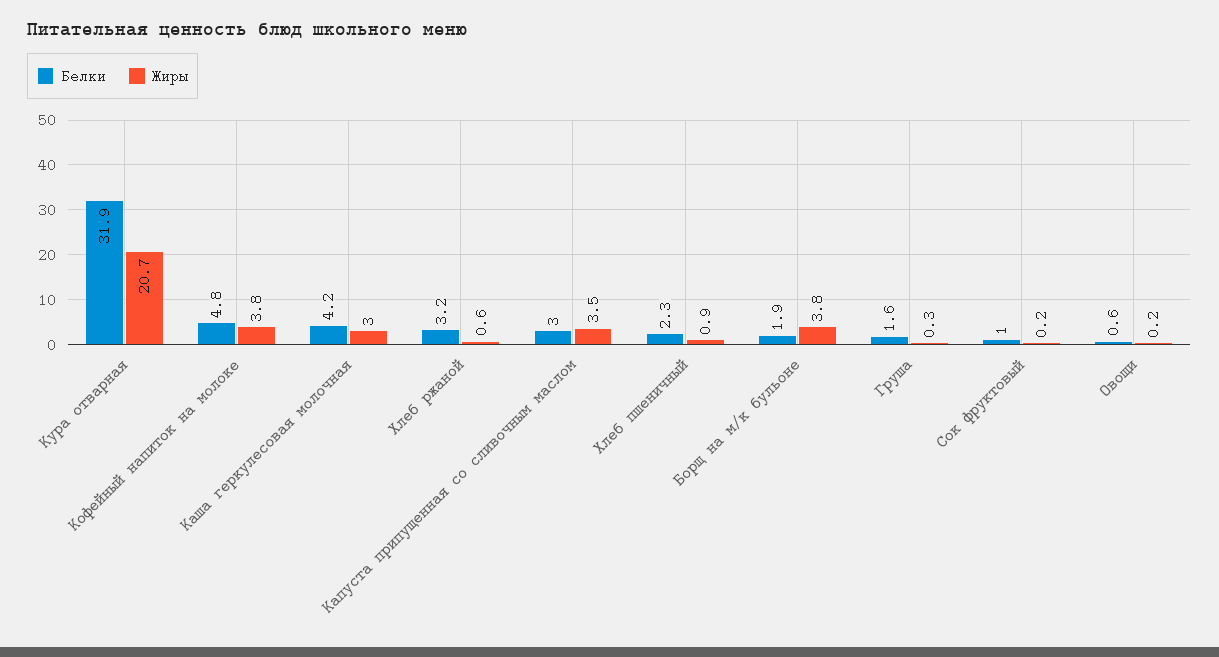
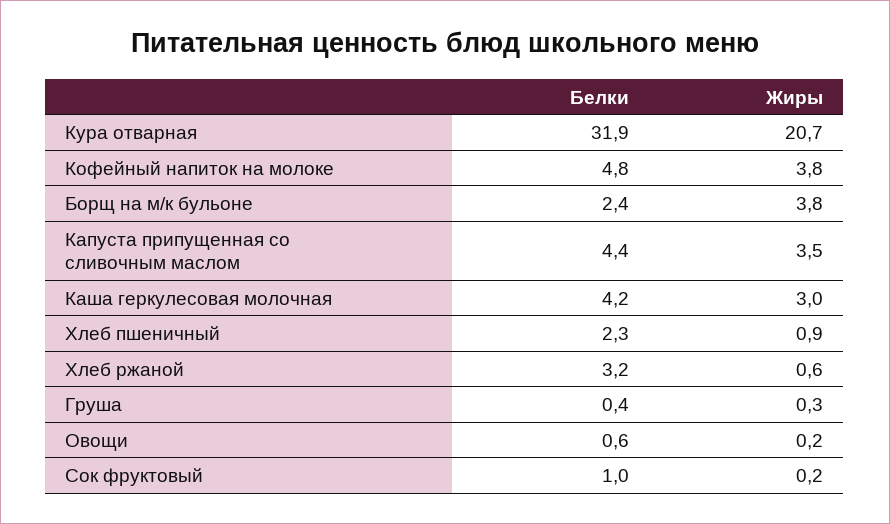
  {
    "Белки": {
      "Кура отварная": 31.9,
      "Кофейный напиток на молоке": 4.8,
      "Каша геркулесовая молочная": 4.2,
      "Хлеб ржаной": 3.2,
-     "Капуста припущенная со сливочным маслом": 3,
+     "Капуста припущенная со сливочным маслом": 4.4,
      "Хлеб пшеничный": 2.3,
-     "Борщ на м/к бульоне": 1.9,
+     "Борщ на м/к бульоне": 2.4,
-     "Груша": 1.6,
+     "Груша": 0.4,
      "Сок фруктовый": 1,
      "Овощи": 0.6
    },
    "Жиры": {
      "Кура отварная": 20.7,
      "Кофейный напиток на молоке": 3.8,
      "Каша геркулесовая молочная": 3,
      "Хлеб ржаной": 0.6,
      "Капуста припущенная со сливочным маслом": 3.5,
      "Хлеб пшеничный": 0.9,
      "Борщ на м/к бульоне": 3.8,
      "Груша": 0.3,
      "Сок фруктовый": 0.2,
      "Овощи": 0.2
    }
  }

